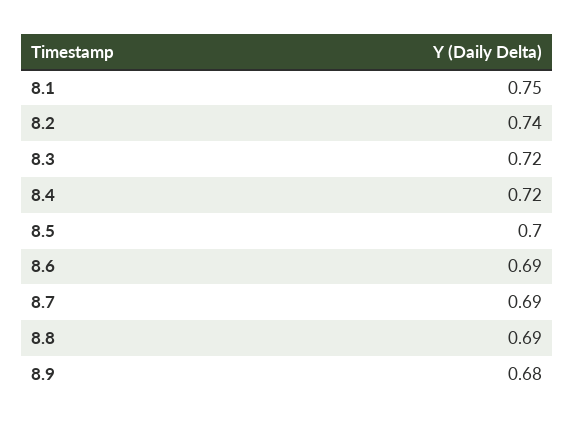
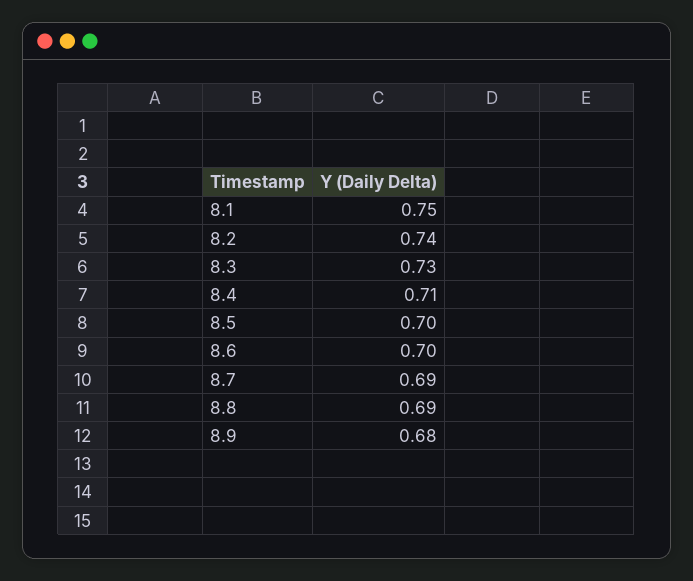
  {
    "8.1": 0.75,
    "8.2": 0.74,
-   "8.3": 0.72,
+   "8.3": 0.73,
-   "8.4": 0.72,
+   "8.4": 0.71,
    "8.5": 0.7,
-   "8.6": 0.69,
+   "8.6": 0.7,
    "8.7": 0.69,
    "8.8": 0.69,
    "8.9": 0.68
  }

